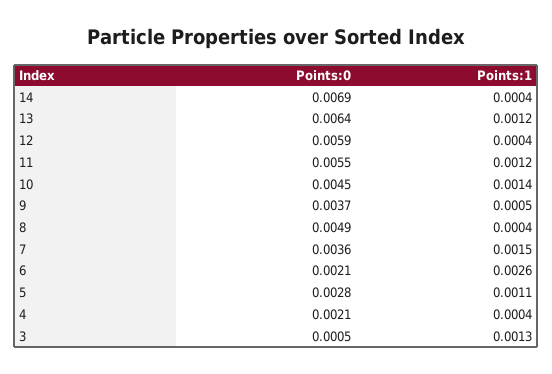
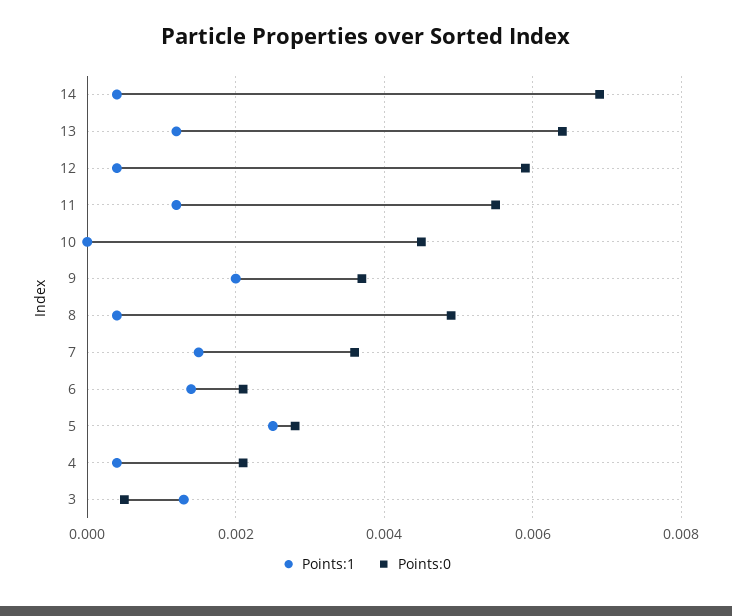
  {
    "Points:0": {
      "14": 0.0069,
      "13": 0.0064,
      "12": 0.0059,
      "11": 0.0055,
      "10": 0.0045,
      "9": 0.0037,
      "8": 0.0049,
      "7": 0.0036,
      "6": 0.0021,
      "5": 0.0028,
      "4": 0.0021,
      "3": 0.0005
    },
    "Points:1": {
      "14": 0.0004,
      "13": 0.0012,
      "12": 0.0004,
      "11": 0.0012,
-     "10": 0.0014,
+     "10": 0,
-     "9": 0.0005,
+     "9": 0.002,
      "8": 0.0004,
      "7": 0.0015,
-     "6": 0.0026,
+     "6": 0.0015,
-     "5": 0.0011,
+     "5": 0.0025,
      "4": 0.0004,
      "3": 0.0013
    }
  }

